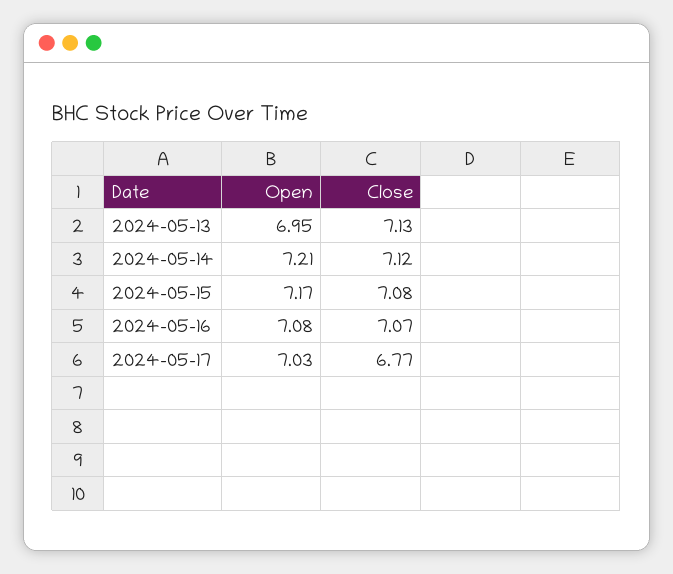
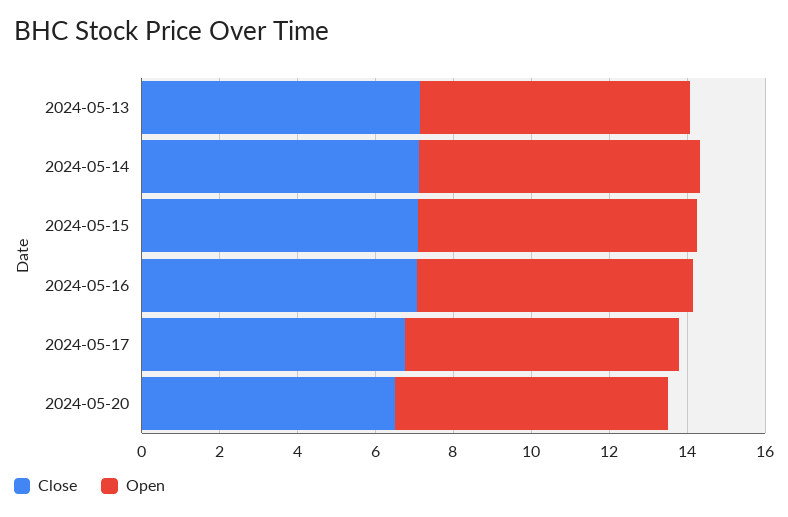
  {
    "Open": {
      "2024-05-13": 6.95,
      "2024-05-14": 7.21,
      "2024-05-15": 7.17,
      "2024-05-16": 7.08,
-     "2024-05-17": 7.03
+     "2024-05-17": 7.03,
+     "2024-05-20": 7
    },
    "Close": {
      "2024-05-13": 7.13,
      "2024-05-14": 7.12,
      "2024-05-15": 7.08,
      "2024-05-16": 7.07,
-     "2024-05-17": 6.77
+     "2024-05-17": 6.77,
+     "2024-05-20": 6.5
    }
  }

